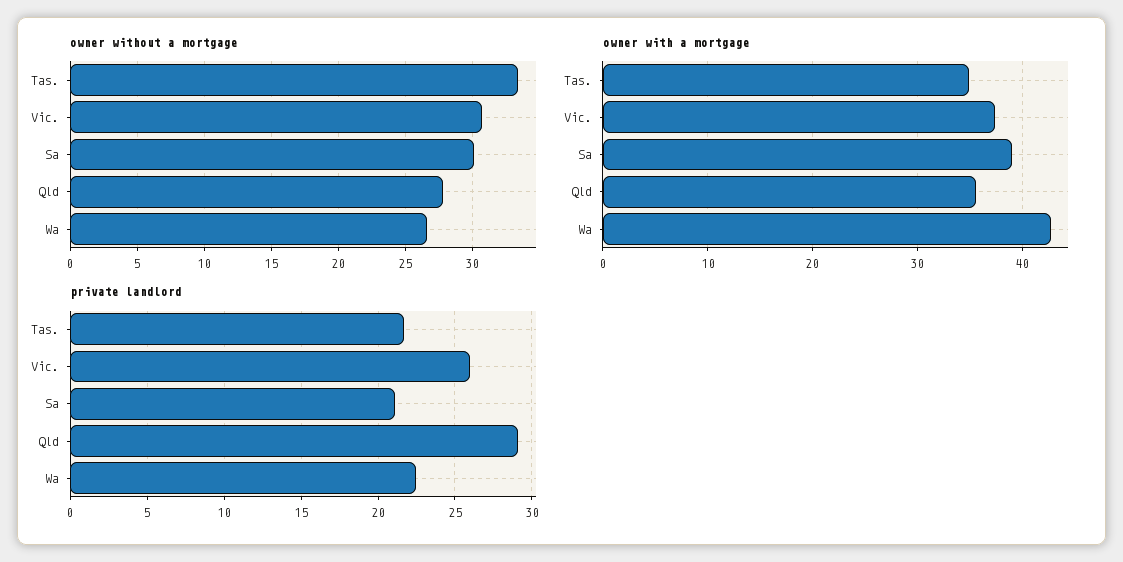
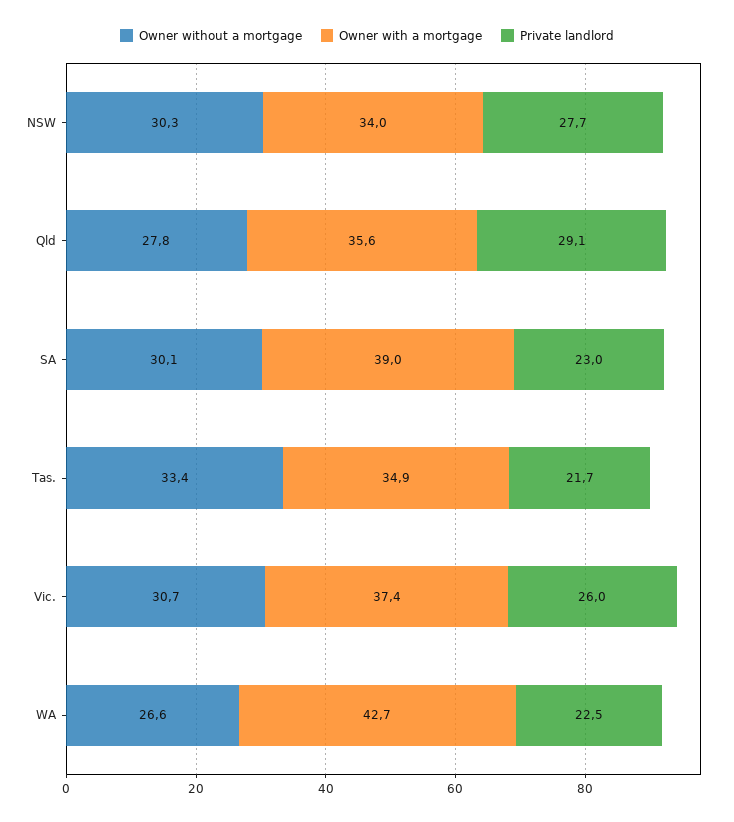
  {
    "owner without a mortgage": {
      "Tas.": 33.4,
      "Vic.": 30.7,
      "Sa": 30.1,
      "Qld": 27.8,
-     "Wa": 26.6
+     "Wa": 26.6,
+     "NSW": 30.3
    },
    "owner with a mortgage": {
      "Tas.": 34.9,
      "Vic.": 37.4,
      "Sa": 39,
      "Qld": 35.6,
-     "Wa": 42.7
+     "Wa": 42.7,
+     "NSW": 34
    },
    "private landlord": {
      "Tas.": 21.7,
      "Vic.": 26,
-     "Sa": 21,
+     "Sa": 23,
      "Qld": 29.1,
-     "Wa": 22.5
+     "Wa": 22.5,
+     "NSW": 27.7
    }
  }

